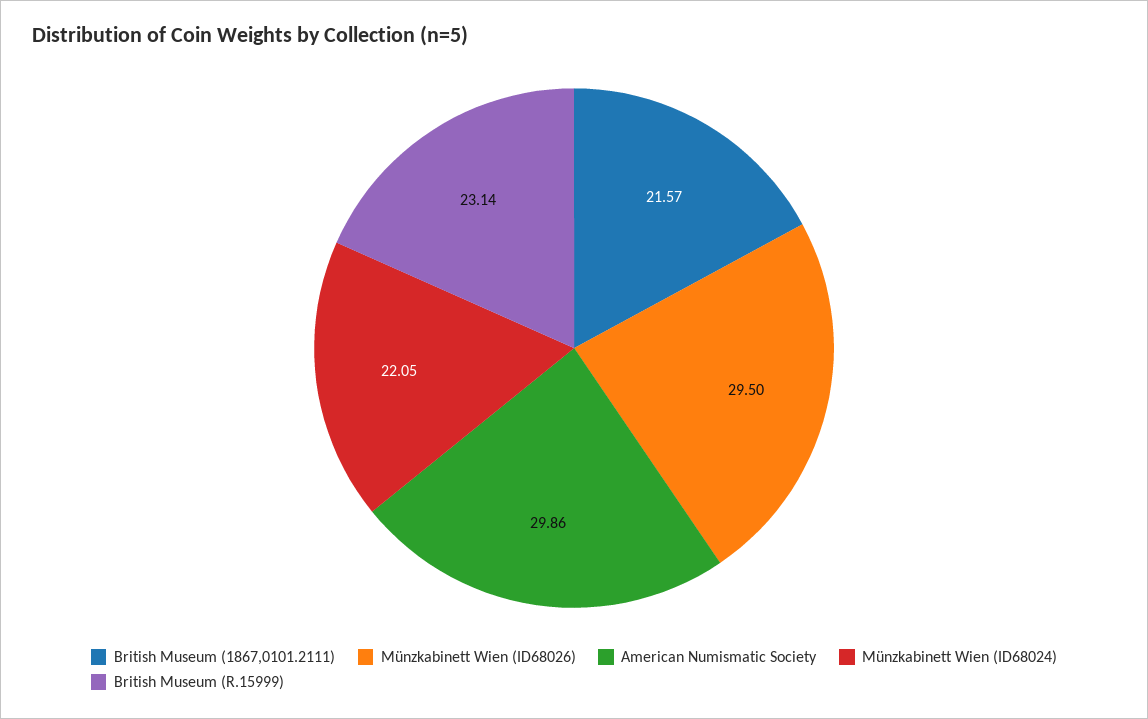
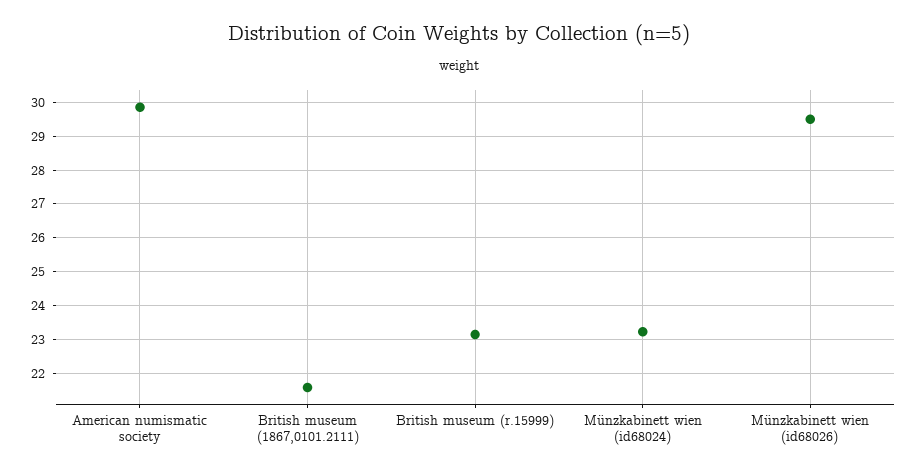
  {
    "British Museum (1867,0101.2111)": 21.57,
    "Münzkabinett Wien (ID68026)": 29.5,
    "American Numismatic Society": 29.86,
-   "Münzkabinett Wien (ID68024)": 22.05,
+   "Münzkabinett Wien (ID68024)": 23.2,
    "British Museum (R.15999)": 23.14
  }

